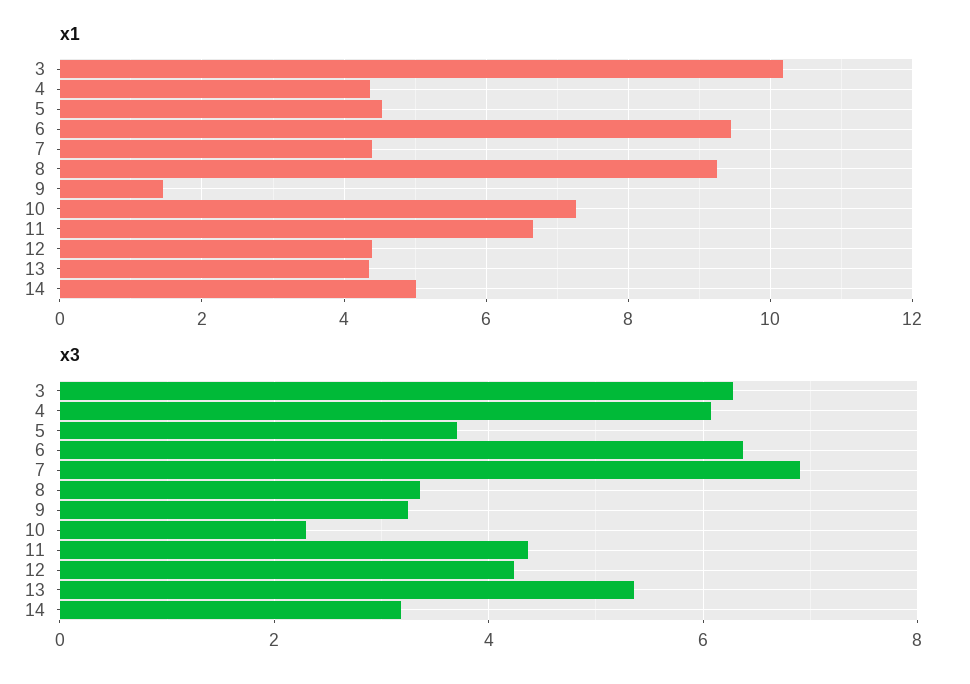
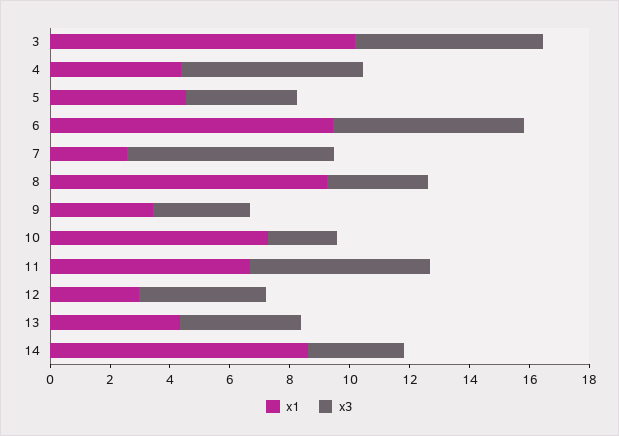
  {
    "x1": {
      "3": 10.2,
      "4": 4.4,
      "5": 4.6,
      "6": 9.4,
-     "7": 4.4,
+     "7": 2.5,
      "8": 9.2,
-     "9": 1.4,
+     "9": 3.5,
      "10": 7.2,
      "11": 6.6,
-     "12": 4.4,
+     "12": 3,
      "13": 4.4,
-     "14": 5
+     "14": 8.5
    },
    "x3": {
      "3": 6.2,
      "4": 6,
      "5": 3.8,
      "6": 6.4,
      "7": 7,
      "8": 3.4,
      "9": 3.2,
      "10": 2.2,
-     "11": 4.4,
+     "11": 6,
      "12": 4.2,
-     "13": 5.4,
+     "13": 4,
      "14": 3.2
    }
  }

